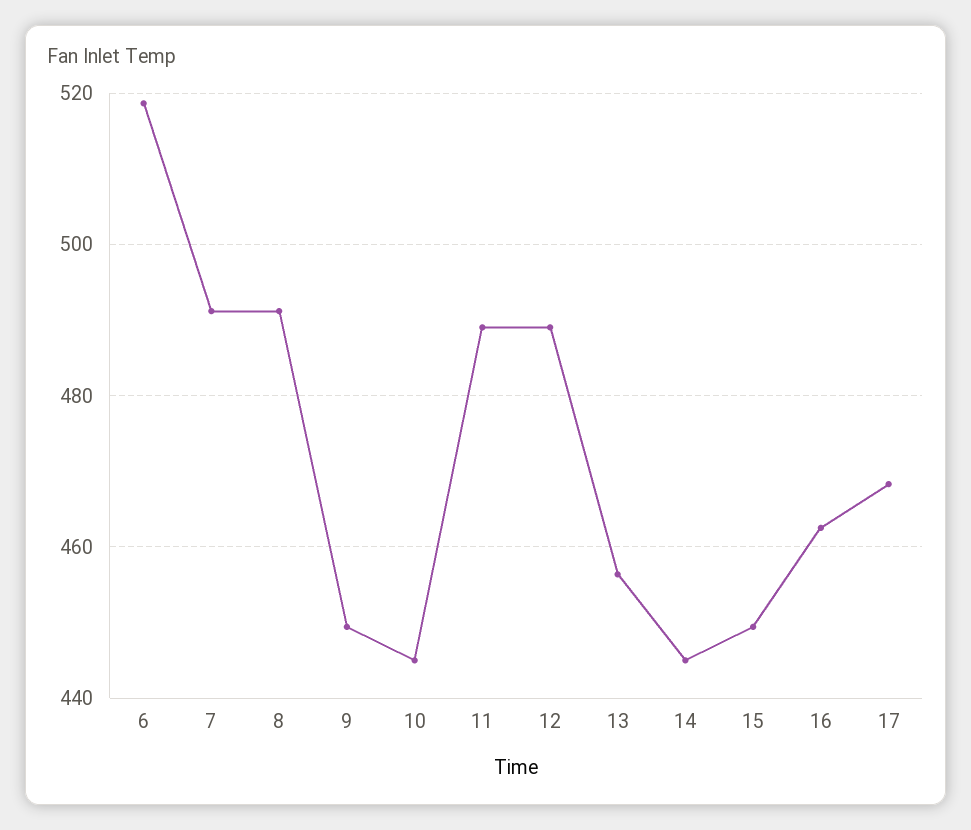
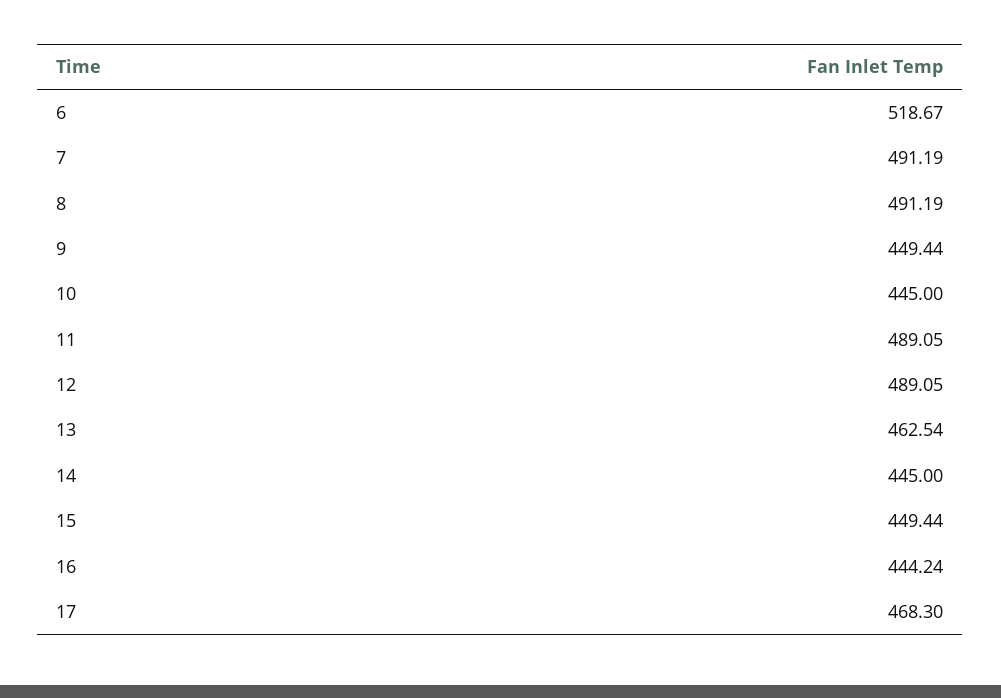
  {
    "6": 518.67,
    "7": 491.19,
    "8": 491.19,
    "9": 449.44,
    "10": 445,
    "11": 489.05,
    "12": 489.05,
-   "13": 456,
+   "13": 462.54,
    "14": 445,
    "15": 449.44,
-   "16": 462,
+   "16": 444.24,
    "17": 468.3
  }

